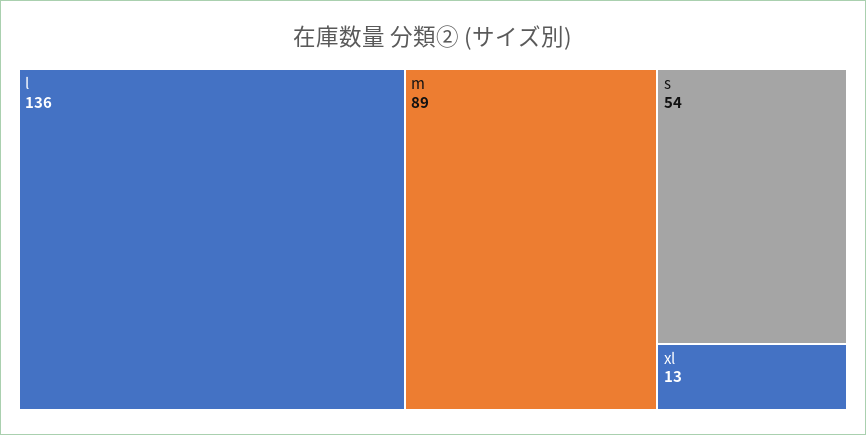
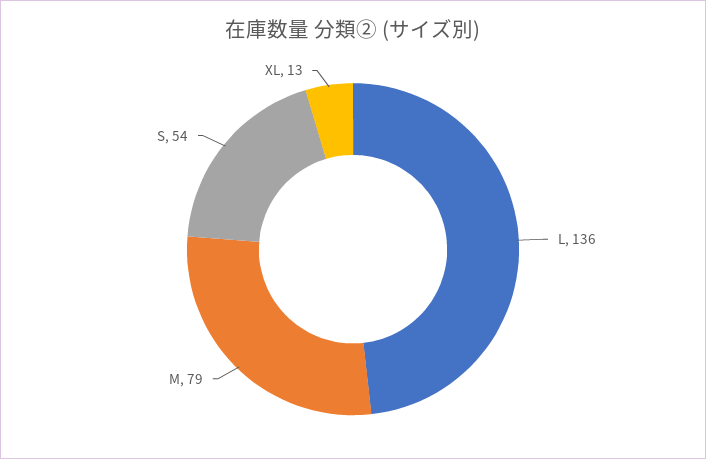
  {
    "l": 136,
-   "m": 89,
+   "m": 79,
    "s": 54,
    "xl": 13
  }

